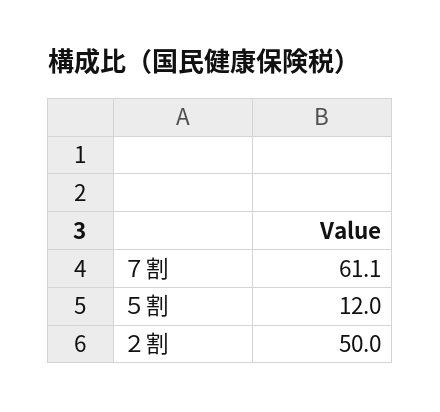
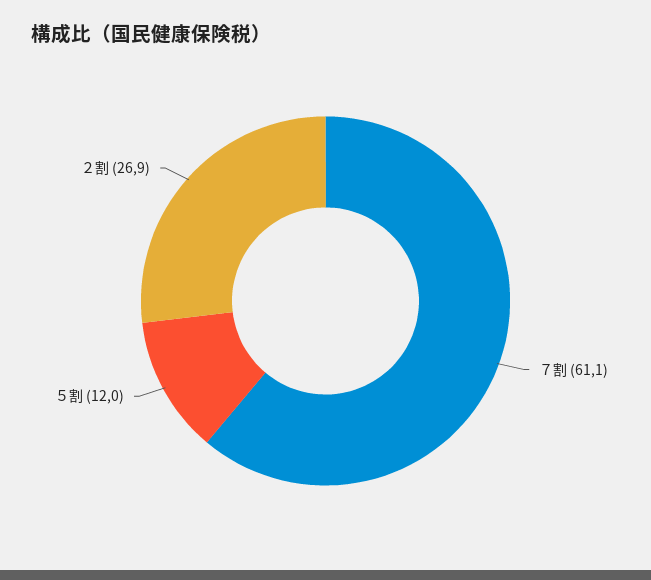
  {
    "７割": 61.1,
    "５割": 12,
-   "２割": 50
+   "２割": 26.9
  }

